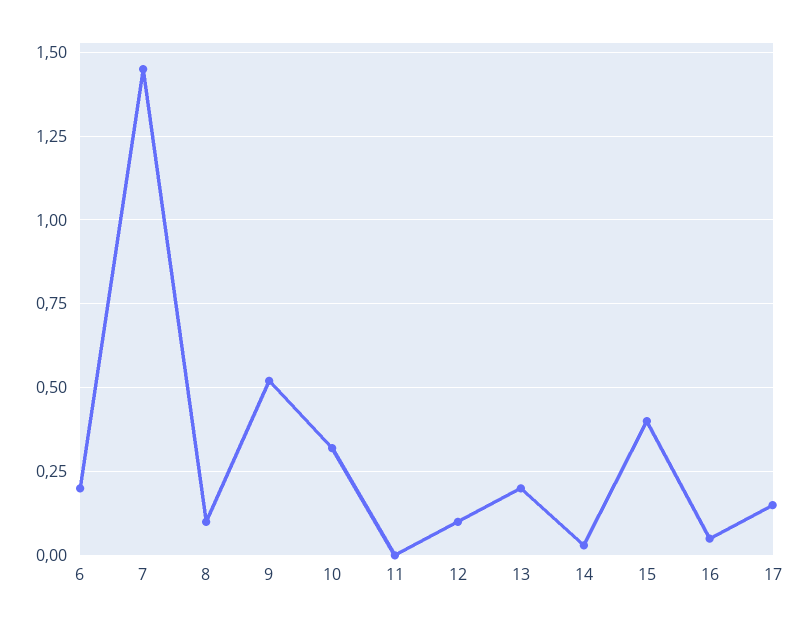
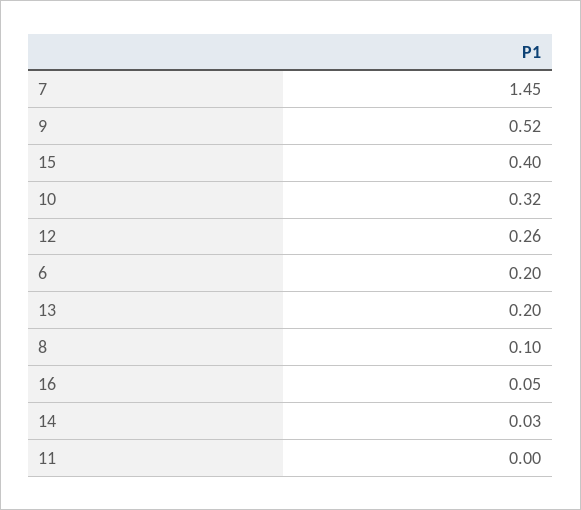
  {
    "6": 0.2,
    "7": 1.45,
    "8": 0.1,
    "9": 0.52,
    "10": 0.32,
    "11": 0,
-   "12": 0.1,
+   "12": 0.26,
    "13": 0.2,
    "14": 0.03,
    "15": 0.4,
-   "16": 0.05,
+   "16": 0.05
-   "17": 0.15
  }

